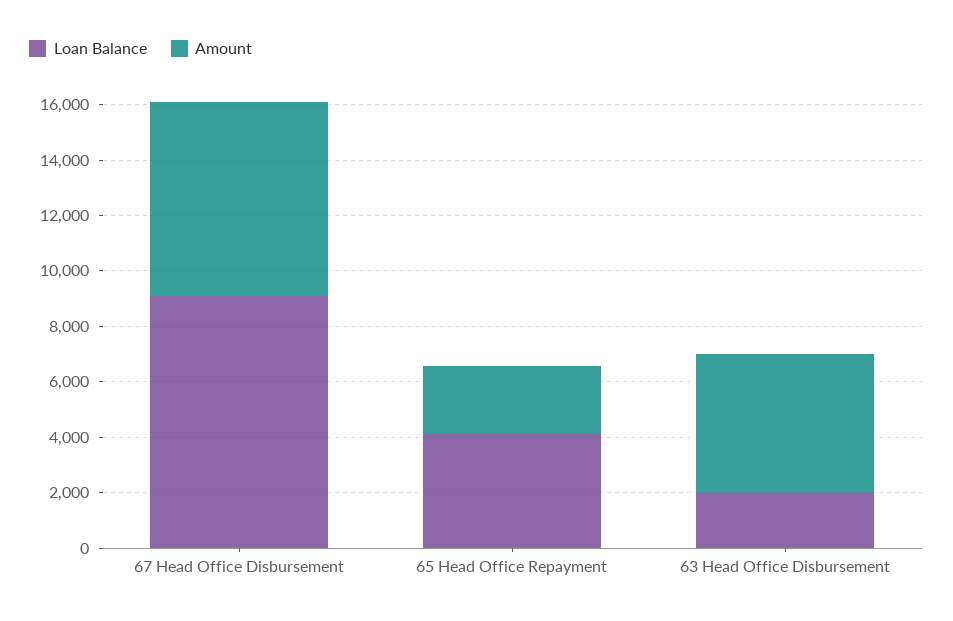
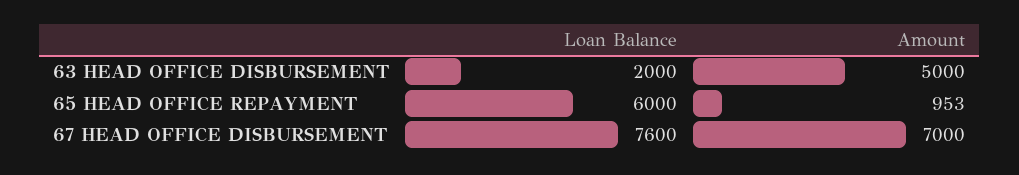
  {
    "Loan Balance": {
-     "67 Head Office Disbursement": 9000,
+     "67 Head Office Disbursement": 7600,
-     "65 Head Office Repayment": 4000,
+     "65 Head Office Repayment": 6000,
      "63 Head Office Disbursement": 2000
    },
    "Amount": {
      "67 Head Office Disbursement": 7000,
-     "65 Head Office Repayment": 2500,
+     "65 Head Office Repayment": 953,
      "63 Head Office Disbursement": 5000
    }
  }

